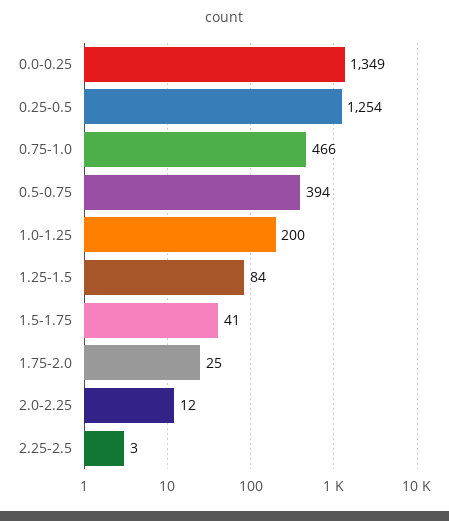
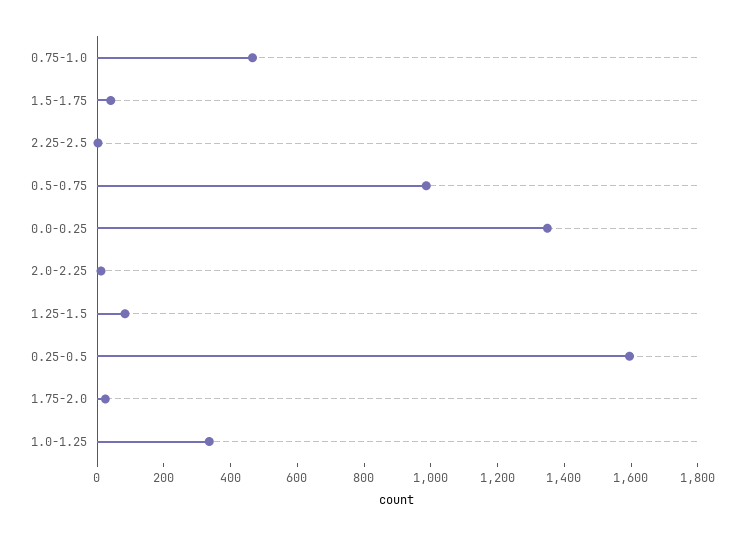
  {
    "0.0-0.25": 1349,
-   "0.25-0.5": 1254,
+   "0.25-0.5": 1600,
    "0.75-1.0": 466,
-   "0.5-0.75": 394,
+   "0.5-0.75": 1000,
-   "1.0-1.25": 200,
+   "1.0-1.25": 350,
    "1.25-1.5": 84,
    "1.5-1.75": 41,
    "1.75-2.0": 25,
    "2.0-2.25": 12,
    "2.25-2.5": 3
  }

